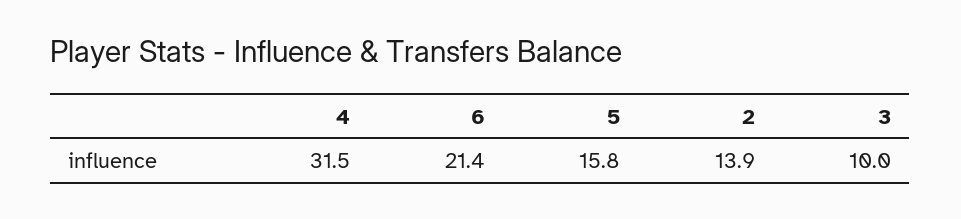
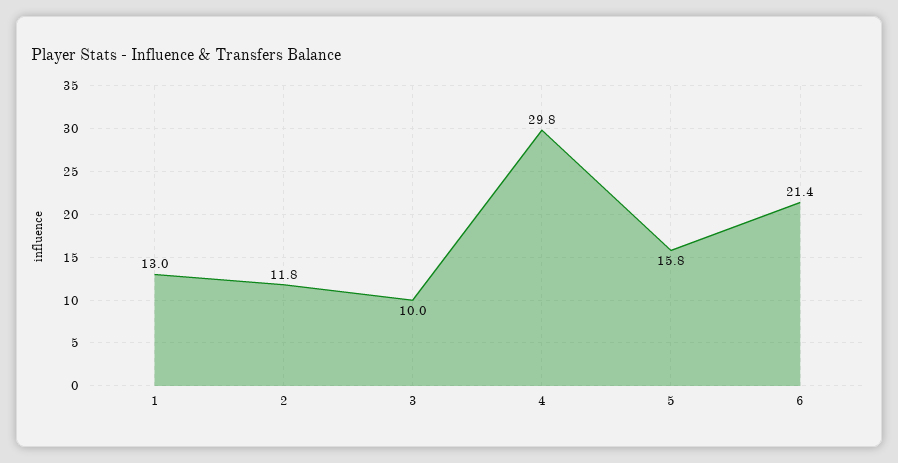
  {
-   "4": 31.5,
+   "4": 29.8,
    "6": 21.4,
    "5": 15.8,
-   "2": 13.9,
+   "2": 11.8,
-   "3": 10
+   "3": 10,
+   "1": 13
  }

